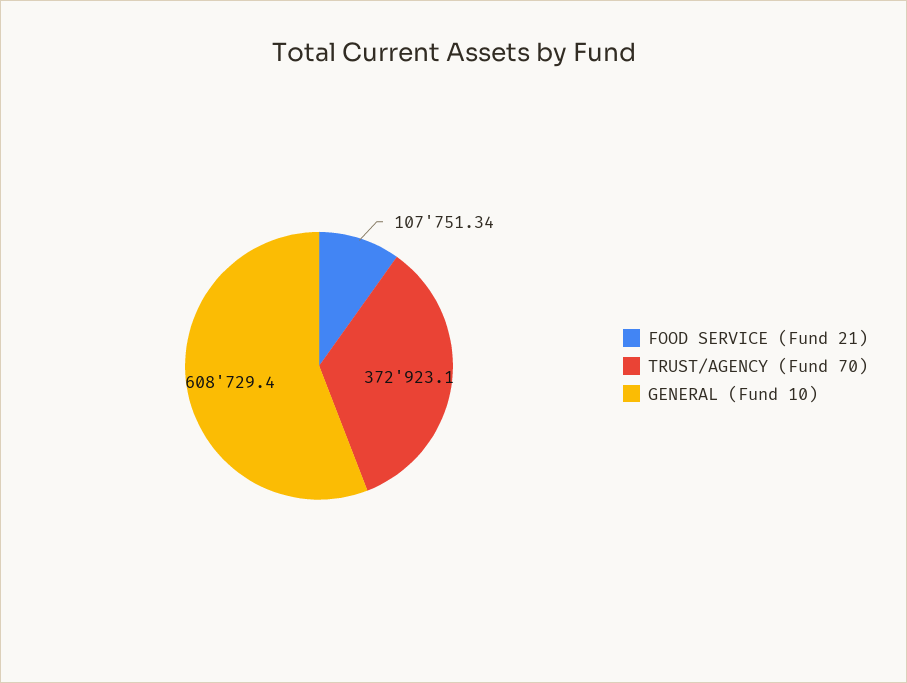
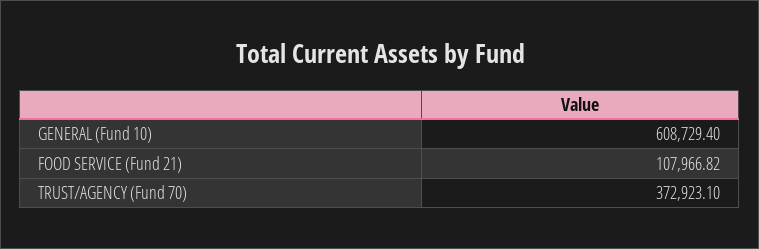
  {
-   "FOOD SERVICE (Fund 21)": 107751.34,
+   "FOOD SERVICE (Fund 21)": 107966.82,
    "TRUST/AGENCY (Fund 70)": 372923.1,
    "GENERAL (Fund 10)": 608729.4
  }

